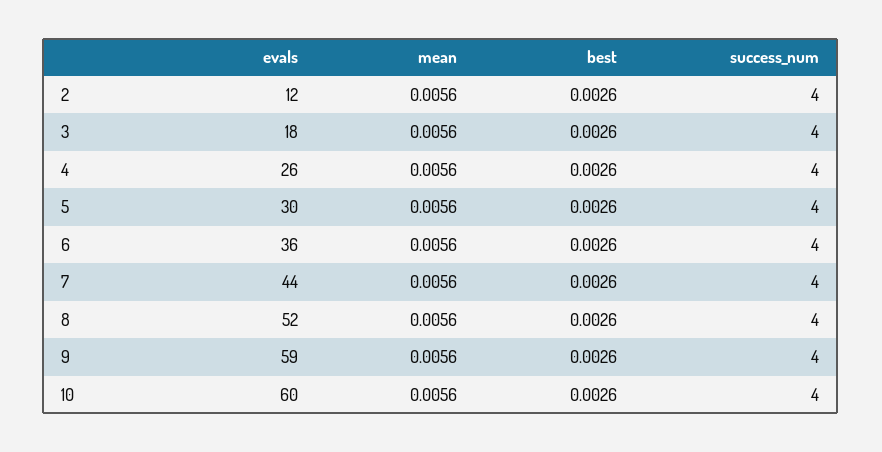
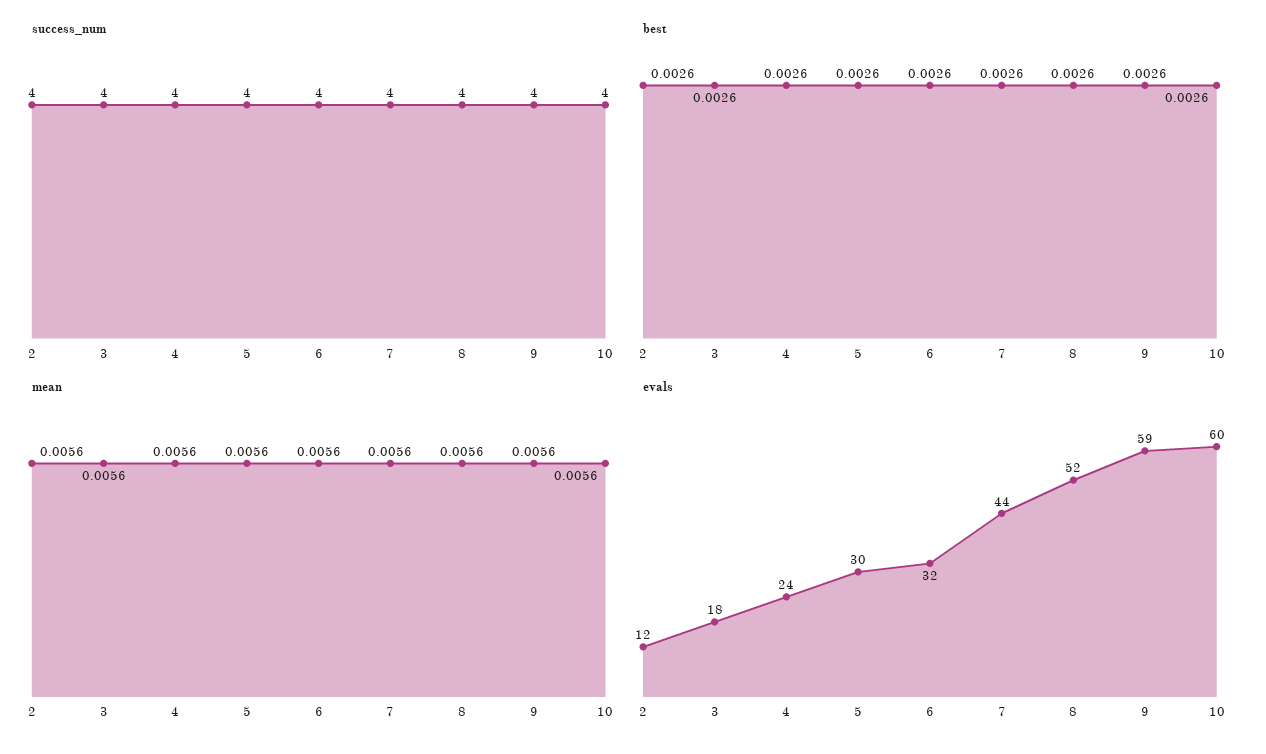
  {
    "evals": {
      "2": 12,
      "3": 18,
-     "4": 26,
+     "4": 24,
      "5": 30,
-     "6": 36,
+     "6": 32,
      "7": 44,
      "8": 52,
      "9": 59,
      "10": 60
    },
    "mean": {
      "2": 0.0056,
      "3": 0.0056,
      "4": 0.0056,
      "5": 0.0056,
      "6": 0.0056,
      "7": 0.0056,
      "8": 0.0056,
      "9": 0.0056,
      "10": 0.0056
    },
    "best": {
      "2": 0.0026,
      "3": 0.0026,
      "4": 0.0026,
      "5": 0.0026,
      "6": 0.0026,
      "7": 0.0026,
      "8": 0.0026,
      "9": 0.0026,
      "10": 0.0026
    },
    "success_num": {
      "2": 4,
      "3": 4,
      "4": 4,
      "5": 4,
      "6": 4,
      "7": 4,
      "8": 4,
      "9": 4,
      "10": 4
    }
  }

